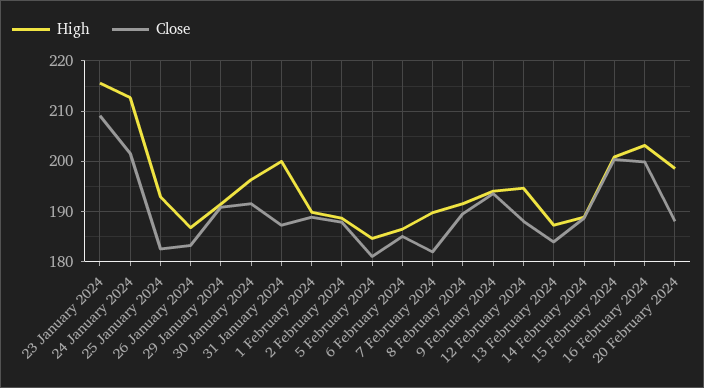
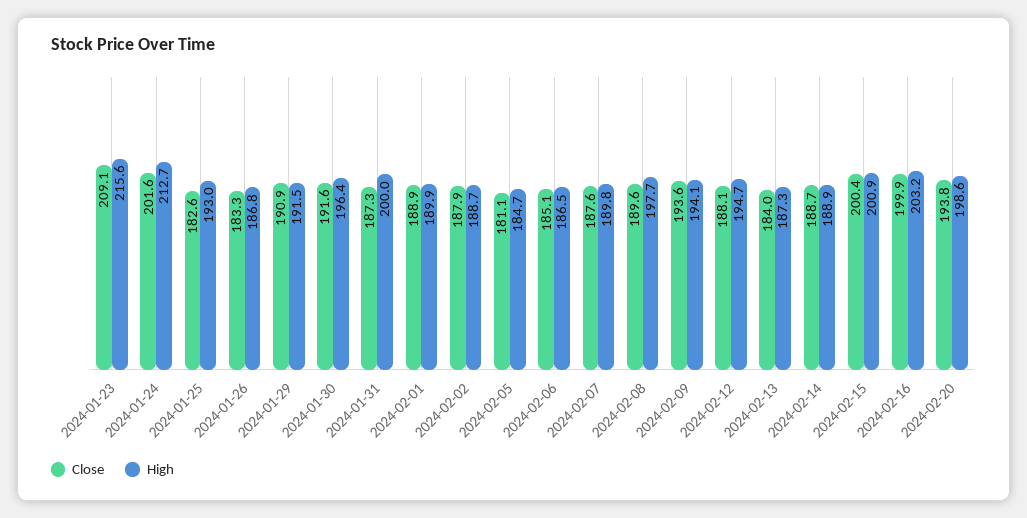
  {
    "High": {
      "23 January 2024": 215.6,
      "24 January 2024": 212.7,
      "25 January 2024": 193,
      "26 January 2024": 186.8,
      "29 January 2024": 191.5,
      "30 January 2024": 196.4,
      "31 January 2024": 200,
      "1 February 2024": 189.9,
      "2 February 2024": 188.7,
      "5 February 2024": 184.7,
      "6 February 2024": 186.5,
      "7 February 2024": 189.8,
-     "8 February 2024": 192,
+     "8 February 2024": 197.7,
      "9 February 2024": 194.1,
      "12 February 2024": 194.7,
      "13 February 2024": 187.3,
      "14 February 2024": 188.9,
      "15 February 2024": 200.9,
      "16 February 2024": 203.2,
      "20 February 2024": 198.6
    },
    "Close": {
      "23 January 2024": 209.1,
      "24 January 2024": 201.6,
      "25 January 2024": 182.6,
      "26 January 2024": 183.3,
      "29 January 2024": 190.9,
      "30 January 2024": 191.6,
      "31 January 2024": 187.3,
      "1 February 2024": 188.9,
      "2 February 2024": 187.9,
      "5 February 2024": 181.1,
      "6 February 2024": 185.1,
-     "7 February 2024": 182,
+     "7 February 2024": 187.6,
      "8 February 2024": 189.6,
      "9 February 2024": 193.6,
      "12 February 2024": 188.1,
      "13 February 2024": 184,
      "14 February 2024": 188.7,
      "15 February 2024": 200.4,
      "16 February 2024": 199.9,
-     "20 February 2024": 188
+     "20 February 2024": 193.8
    }
  }

